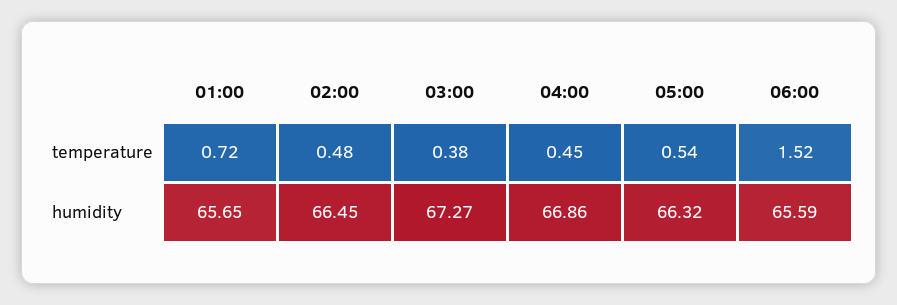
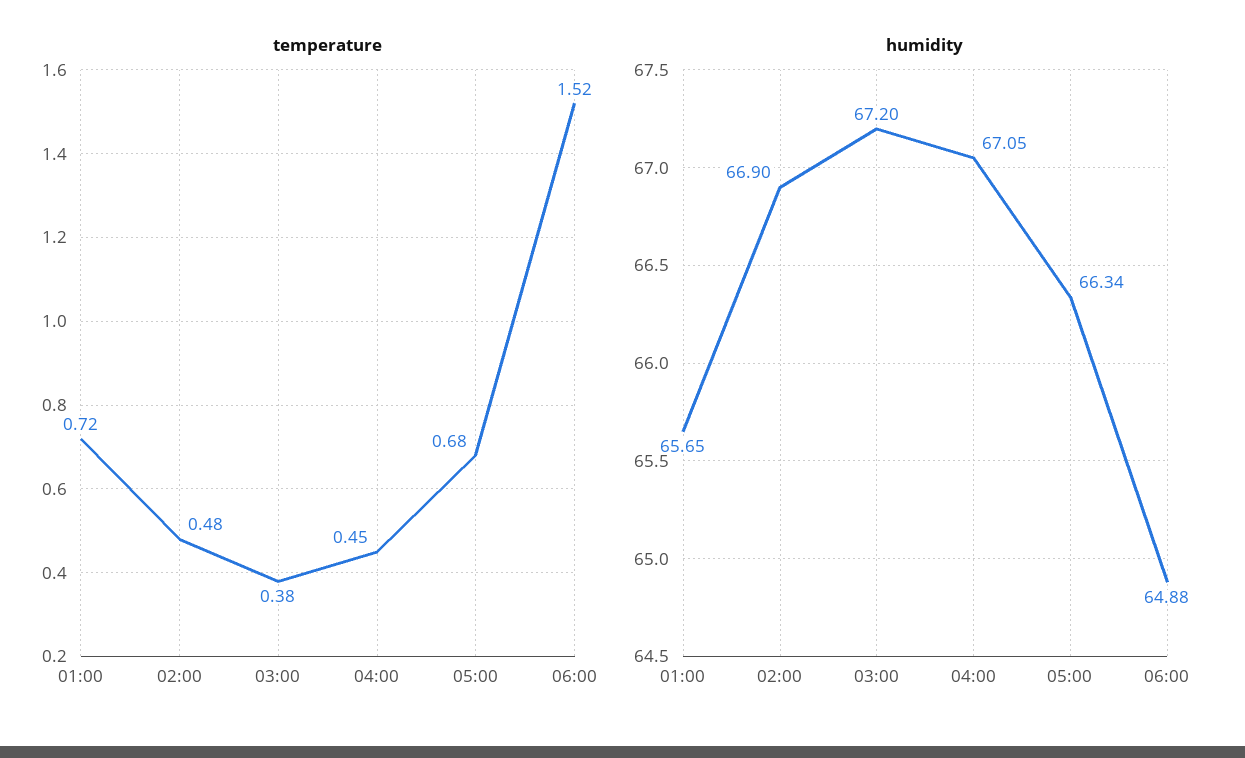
  {
    "temperature": {
      "01:00": 0.72,
      "02:00": 0.48,
      "03:00": 0.38,
      "04:00": 0.45,
-     "05:00": 0.54,
+     "05:00": 0.68,
      "06:00": 1.52
    },
    "humidity": {
      "01:00": 65.65,
-     "02:00": 66.45,
+     "02:00": 66.9,
-     "03:00": 67.27,
+     "03:00": 67.2,
-     "04:00": 66.86,
+     "04:00": 67.05,
-     "05:00": 66.32,
+     "05:00": 66.34,
-     "06:00": 65.59
+     "06:00": 64.88
    }
  }

